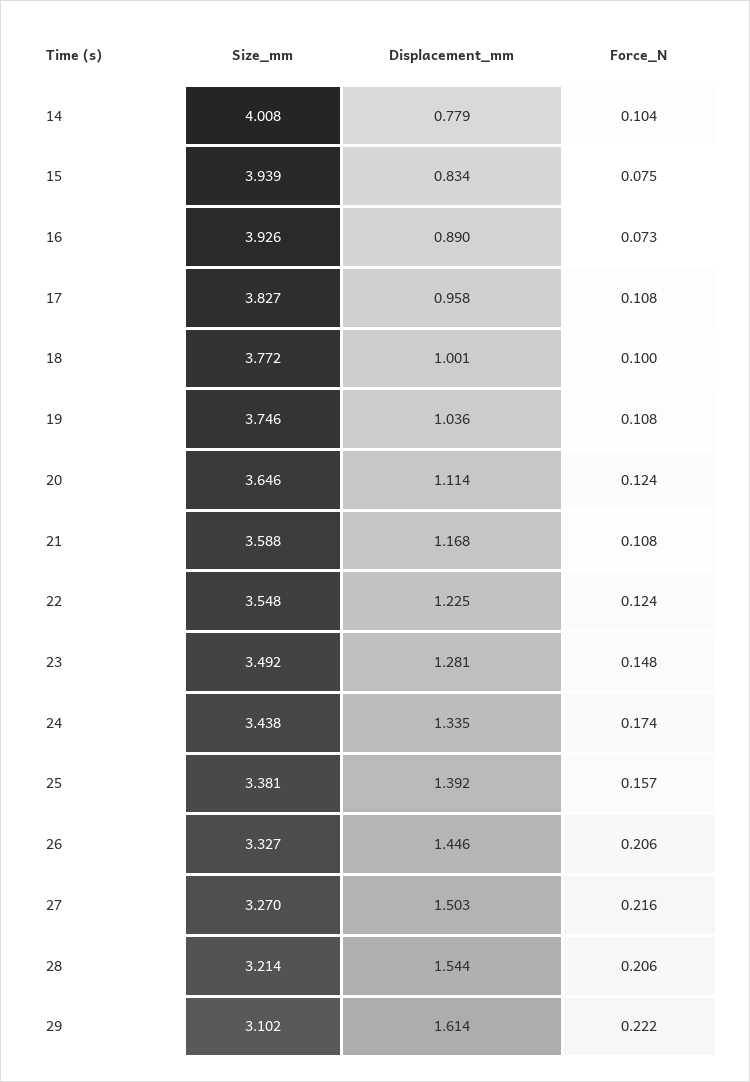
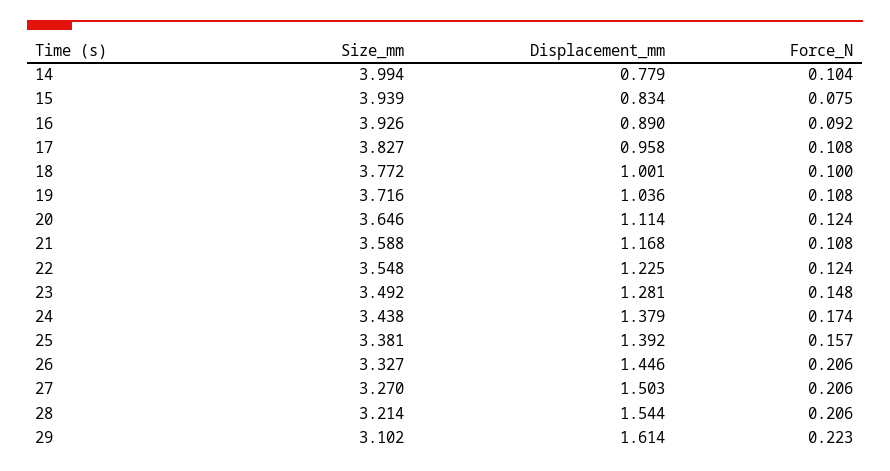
  {
    "Size_mm": {
-     "14": 4.008,
+     "14": 3.994,
      "15": 3.939,
      "16": 3.926,
      "17": 3.827,
      "18": 3.772,
-     "19": 3.746,
+     "19": 3.716,
      "20": 3.646,
      "21": 3.588,
      "22": 3.548,
      "23": 3.492,
      "24": 3.438,
      "25": 3.381,
      "26": 3.327,
      "27": 3.27,
      "28": 3.214,
      "29": 3.102
    },
    "Displacement_mm": {
      "14": 0.779,
      "15": 0.834,
      "16": 0.89,
      "17": 0.958,
      "18": 1.001,
      "19": 1.036,
      "20": 1.114,
      "21": 1.168,
      "22": 1.225,
      "23": 1.281,
-     "24": 1.335,
+     "24": 1.379,
      "25": 1.392,
      "26": 1.446,
      "27": 1.503,
      "28": 1.544,
      "29": 1.614
    },
    "Force_N": {
      "14": 0.104,
      "15": 0.075,
-     "16": 0.073,
+     "16": 0.092,
      "17": 0.108,
      "18": 0.1,
      "19": 0.108,
      "20": 0.124,
      "21": 0.108,
      "22": 0.124,
      "23": 0.148,
      "24": 0.174,
      "25": 0.157,
      "26": 0.206,
-     "27": 0.216,
+     "27": 0.206,
      "28": 0.206,
-     "29": 0.222
+     "29": 0.223
    }
  }

